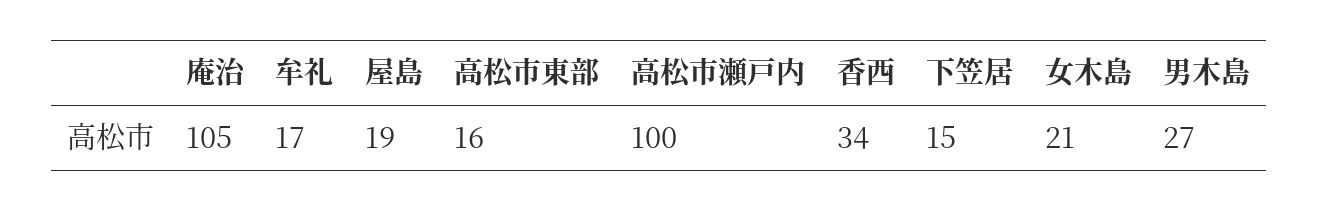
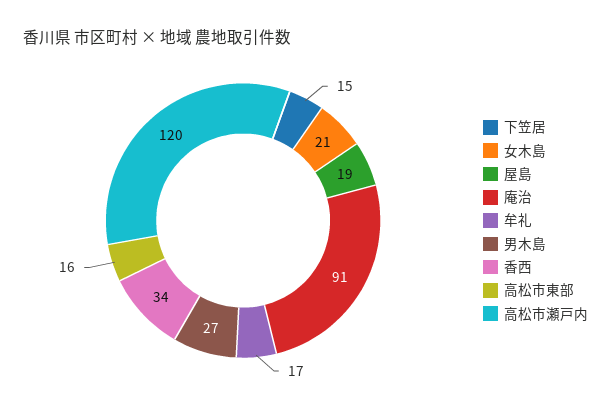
  {
-   "庵治": 105,
+   "庵治": 91,
    "牟礼": 17,
    "屋島": 19,
    "高松市東部": 16,
-   "高松市瀬戸内": 100,
+   "高松市瀬戸内": 120,
    "香西": 34,
    "下笠居": 15,
    "女木島": 21,
    "男木島": 27
  }

